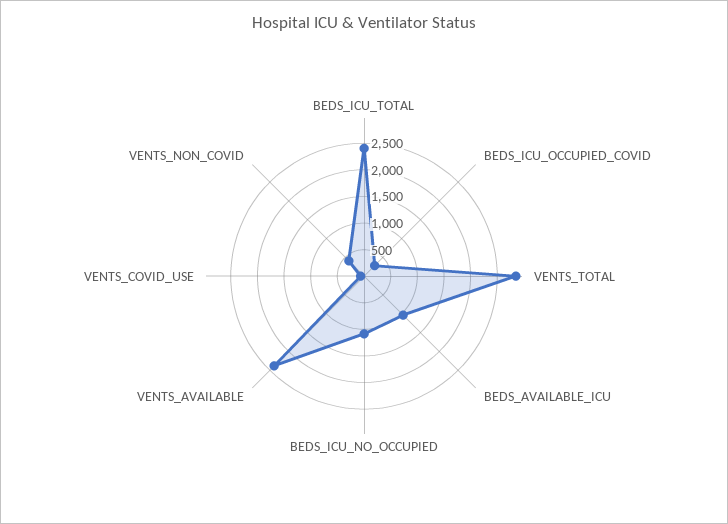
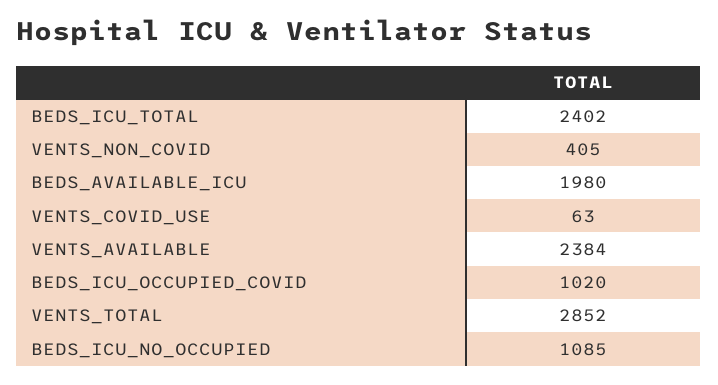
  {
    "BEDS_ICU_TOTAL": 2402,
-   "BEDS_ICU_OCCUPIED_COVID": 250,
+   "BEDS_ICU_OCCUPIED_COVID": 1020,
    "VENTS_TOTAL": 2852,
-   "BEDS_AVAILABLE_ICU": 1000,
+   "BEDS_AVAILABLE_ICU": 1980,
    "BEDS_ICU_NO_OCCUPIED": 1085,
    "VENTS_AVAILABLE": 2384,
    "VENTS_COVID_USE": 63,
    "VENTS_NON_COVID": 405
  }

